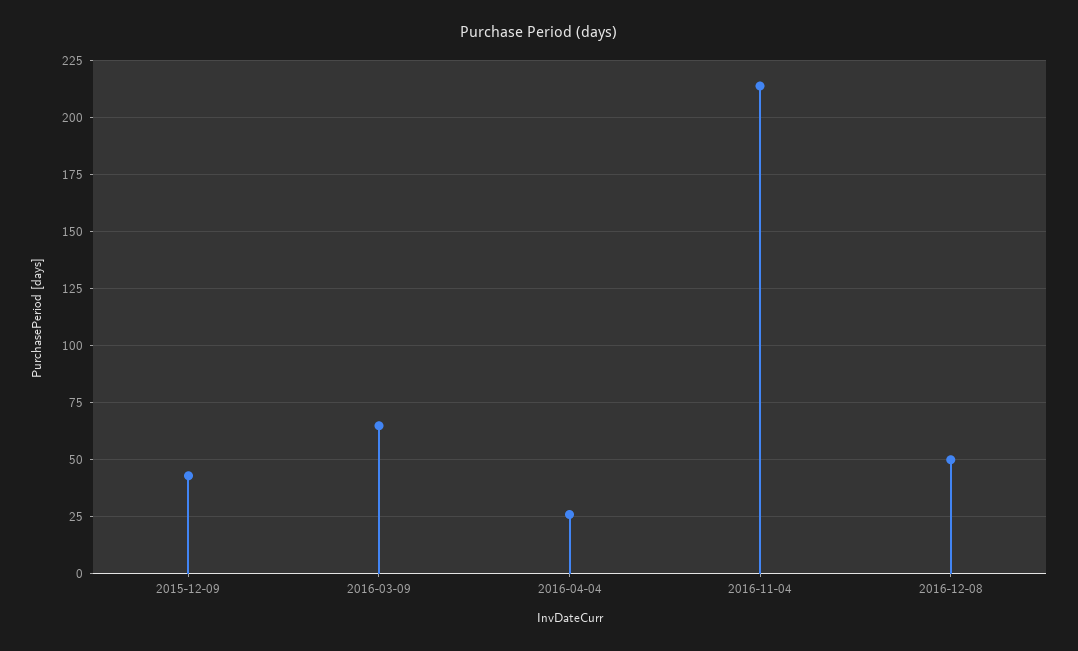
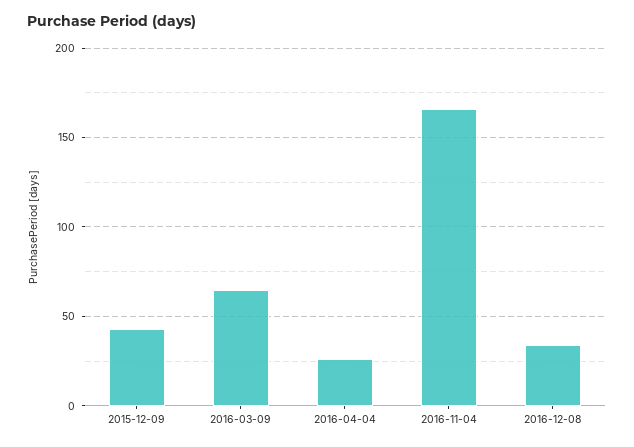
  {
    "2015-12-09": 45,
    "2016-03-09": 65,
    "2016-04-04": 25,
-   "2016-11-04": 215,
+   "2016-11-04": 165,
-   "2016-12-08": 50
+   "2016-12-08": 35
  }

